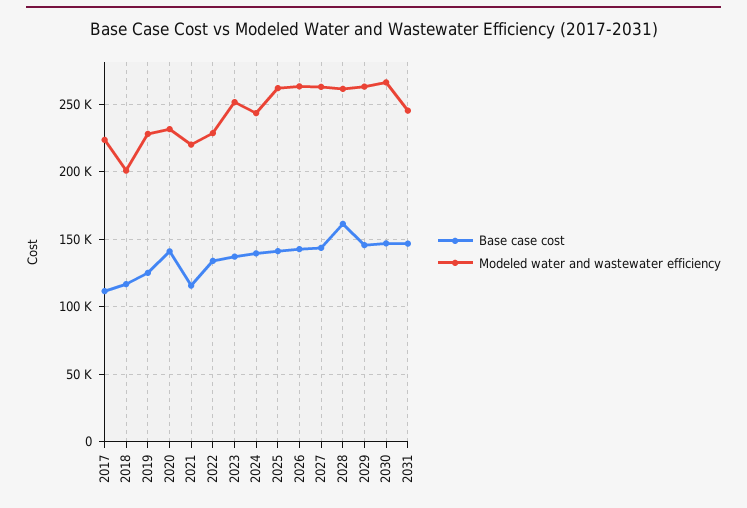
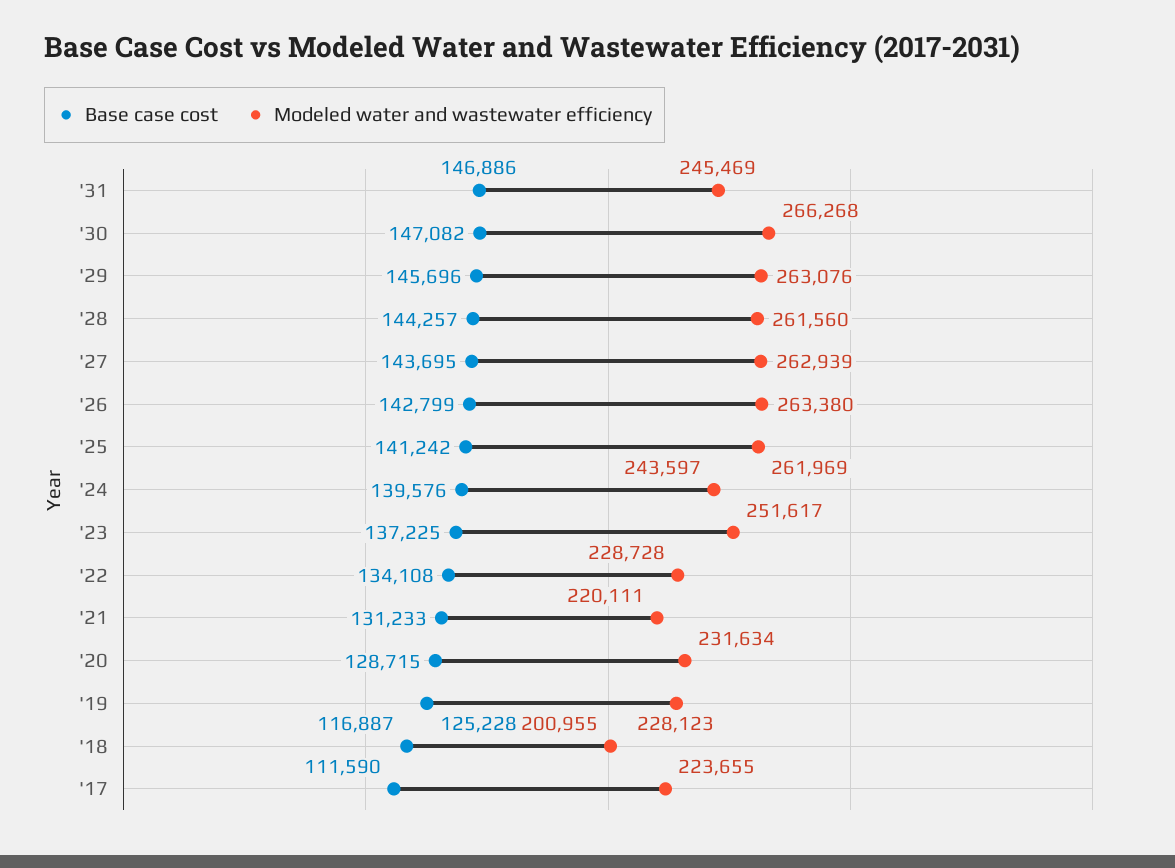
  {
    "Base case cost": {
      "2017": 111590,
      "2018": 116887,
      "2019": 125228,
-     "2020": 140000,
+     "2020": 128715,
-     "2021": 115000,
+     "2021": 131233,
      "2022": 134108,
      "2023": 137225,
      "2024": 139576,
      "2025": 141242,
      "2026": 142799,
      "2027": 143695,
-     "2028": 160000,
+     "2028": 144257,
      "2029": 145696,
      "2030": 147082,
      "2031": 146886
    },
    "Modeled water and wastewater efficiency": {
      "2017": 223655,
      "2018": 200955,
      "2019": 228123,
      "2020": 231634,
      "2021": 220111,
      "2022": 228728,
      "2023": 251617,
      "2024": 243597,
      "2025": 261969,
      "2026": 263380,
      "2027": 262939,
      "2028": 261560,
      "2029": 263076,
      "2030": 266268,
      "2031": 245469
    }
  }

